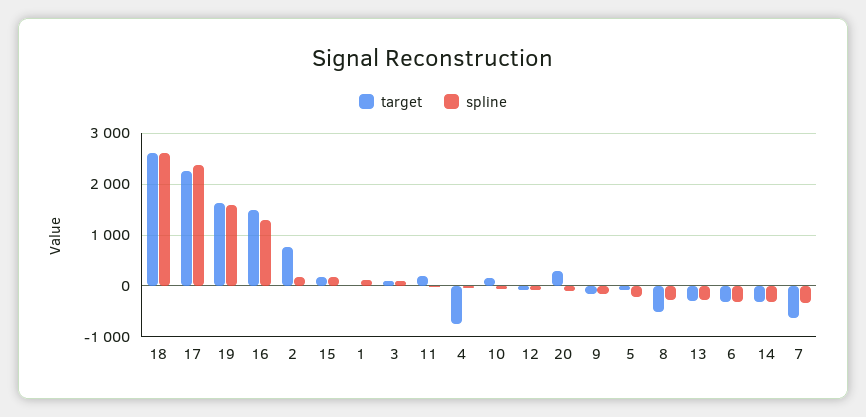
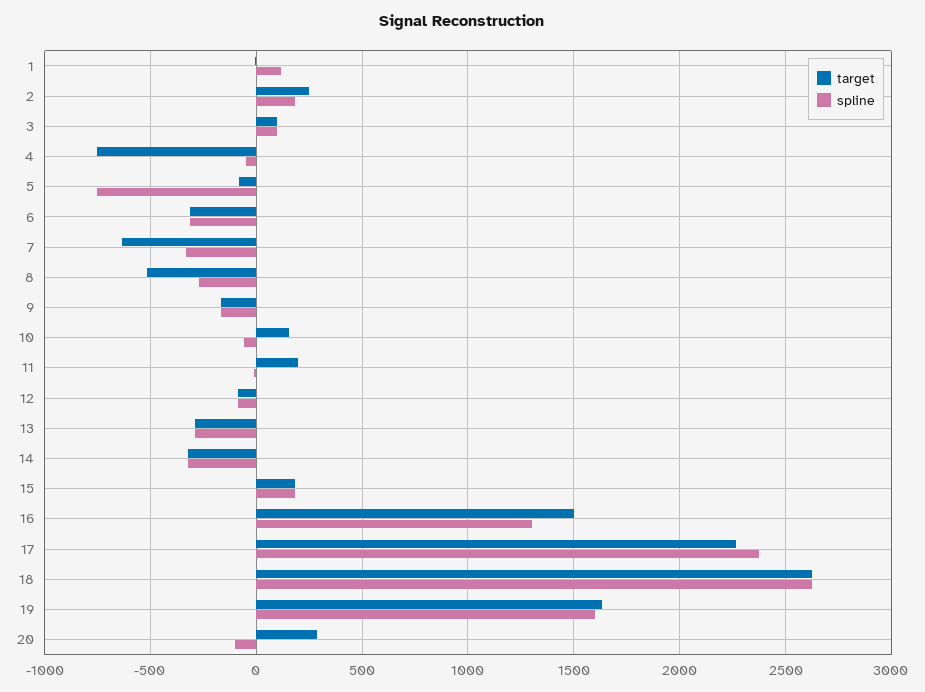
  {
    "target": {
      "18": 2600,
      "17": 2250,
      "19": 1650,
      "16": 1500,
-     "2": 800,
+     "2": 250,
      "15": 200,
      "1": 0,
      "3": 100,
      "11": 200,
      "4": -750,
      "10": 150,
      "12": -100,
      "20": 300,
      "9": -150,
      "5": -100,
      "8": -500,
      "13": -300,
      "6": -300,
      "14": -300,
      "7": -650
    },
    "spline": {
      "18": 2600,
      "17": 2400,
      "19": 1600,
      "16": 1300,
      "2": 200,
      "15": 200,
      "1": 100,
      "3": 100,
      "11": 0,
      "4": -50,
      "10": -50,
      "12": -100,
      "20": -100,
      "9": -150,
-     "5": -200,
+     "5": -750,
      "8": -250,
      "13": -300,
      "6": -300,
      "14": -300,
      "7": -350
    }
  }

